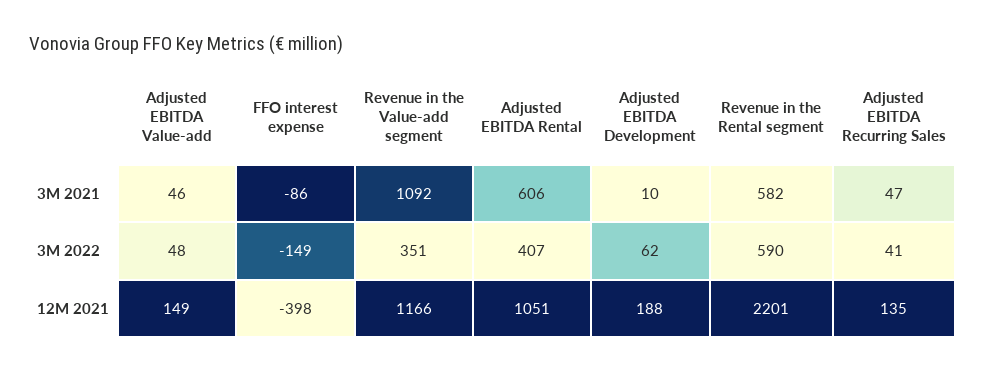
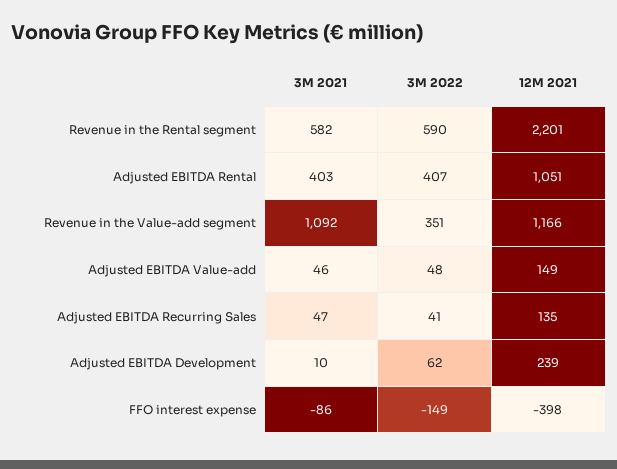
  {
    "Adjusted EBITDA Value-add": {
      "3M 2021": 46,
      "3M 2022": 48,
      "12M 2021": 149
    },
    "FFO interest expense": {
      "3M 2021": -86,
      "3M 2022": -149,
      "12M 2021": -398
    },
    "Revenue in the Value-add segment": {
      "3M 2021": 1092,
      "3M 2022": 351,
      "12M 2021": 1166
    },
    "Adjusted EBITDA Rental": {
-     "3M 2021": 606,
+     "3M 2021": 403,
      "3M 2022": 407,
      "12M 2021": 1051
    },
    "Adjusted EBITDA Development": {
      "3M 2021": 10,
      "3M 2022": 62,
-     "12M 2021": 188
+     "12M 2021": 239
    },
    "Revenue in the Rental segment": {
      "3M 2021": 582,
      "3M 2022": 590,
      "12M 2021": 2201
    },
    "Adjusted EBITDA Recurring Sales": {
      "3M 2021": 47,
      "3M 2022": 41,
      "12M 2021": 135
    }
  }

